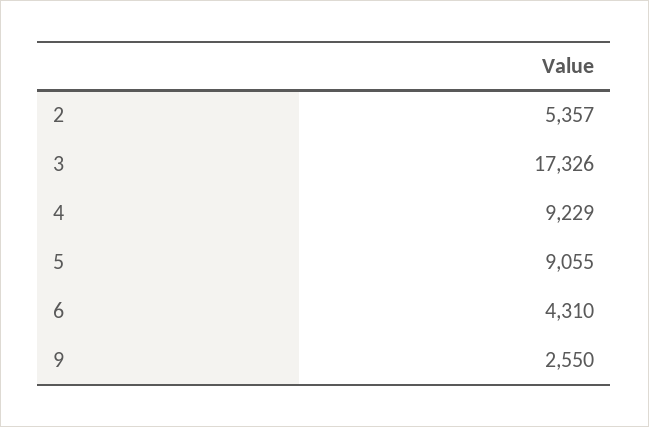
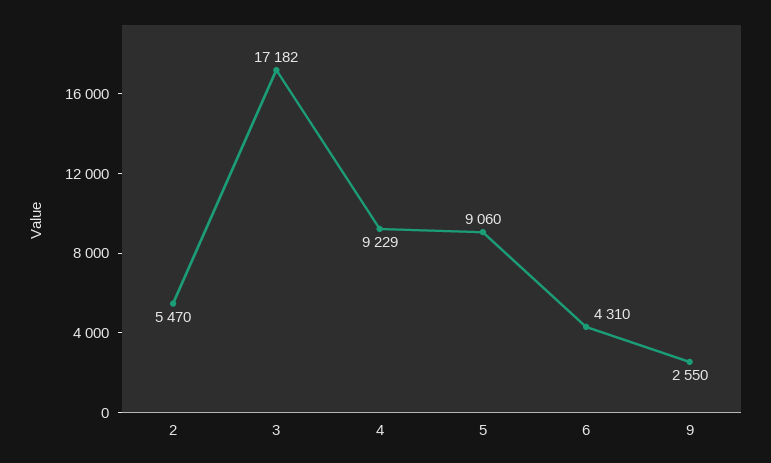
  {
-   "2": 5357,
+   "2": 5470,
-   "3": 17326,
+   "3": 17182,
    "4": 9229,
-   "5": 9055,
+   "5": 9060,
    "6": 4310,
    "9": 2550
  }

